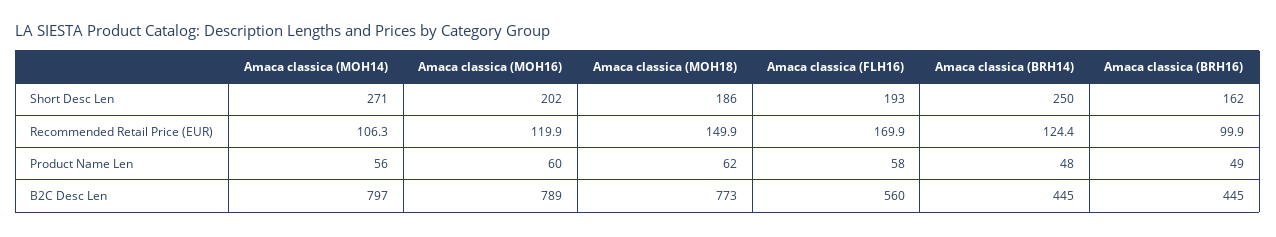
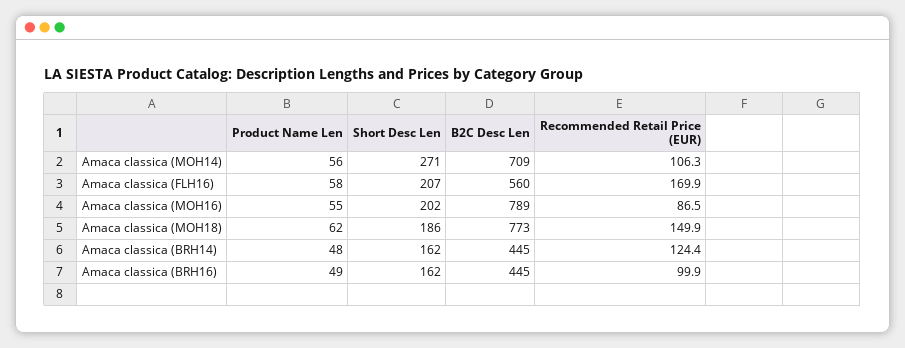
  {
    "Amaca classica (MOH14)": {
      "Short Desc Len": 271,
      "Recommended Retail Price (EUR)": 106.3,
      "Product Name Len": 56,
-     "B2C Desc Len": 797
+     "B2C Desc Len": 709
    },
    "Amaca classica (MOH16)": {
      "Short Desc Len": 202,
-     "Recommended Retail Price (EUR)": 119.9,
+     "Recommended Retail Price (EUR)": 86.5,
-     "Product Name Len": 60,
+     "Product Name Len": 55,
      "B2C Desc Len": 789
    },
    "Amaca classica (MOH18)": {
      "Short Desc Len": 186,
      "Recommended Retail Price (EUR)": 149.9,
      "Product Name Len": 62,
      "B2C Desc Len": 773
    },
    "Amaca classica (FLH16)": {
-     "Short Desc Len": 193,
+     "Short Desc Len": 207,
      "Recommended Retail Price (EUR)": 169.9,
      "Product Name Len": 58,
      "B2C Desc Len": 560
    },
    "Amaca classica (BRH14)": {
-     "Short Desc Len": 250,
+     "Short Desc Len": 162,
      "Recommended Retail Price (EUR)": 124.4,
      "Product Name Len": 48,
      "B2C Desc Len": 445
    },
    "Amaca classica (BRH16)": {
      "Short Desc Len": 162,
      "Recommended Retail Price (EUR)": 99.9,
      "Product Name Len": 49,
      "B2C Desc Len": 445
    }
  }

